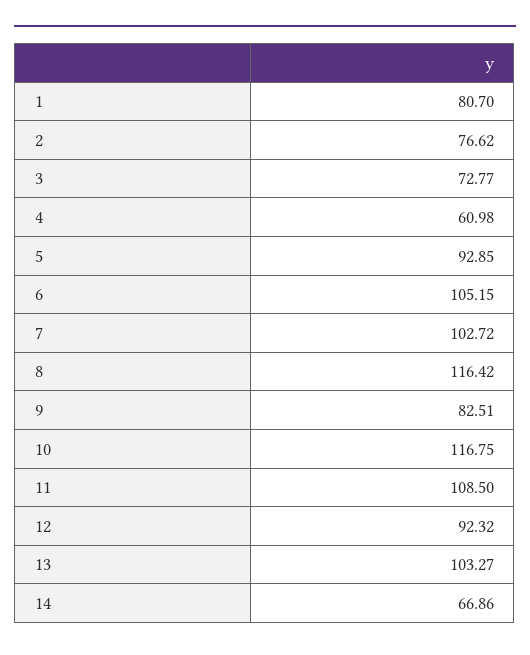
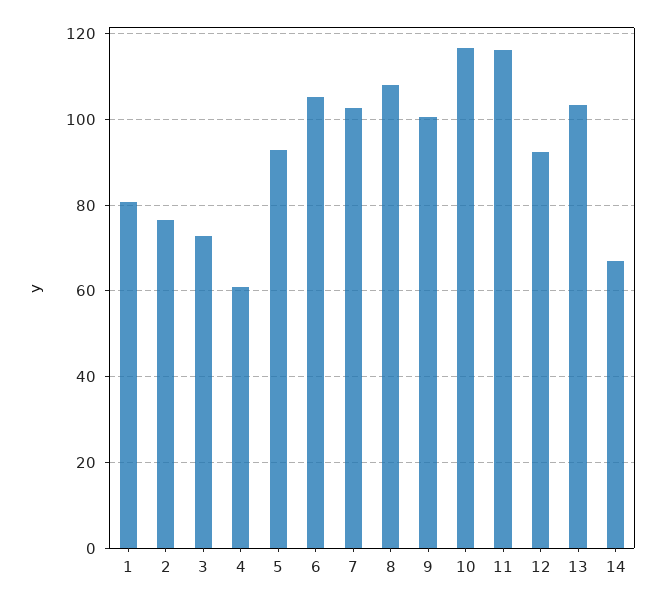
  {
    "1": 80.7,
    "2": 76.62,
    "3": 72.77,
    "4": 60.98,
    "5": 92.85,
    "6": 105.15,
    "7": 102.72,
-   "8": 116.42,
+   "8": 108,
-   "9": 82.51,
+   "9": 100,
    "10": 116.75,
-   "11": 108.5,
+   "11": 116,
    "12": 92.32,
    "13": 103.27,
    "14": 66.86
  }

